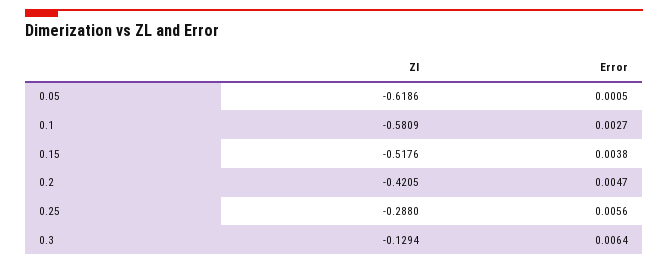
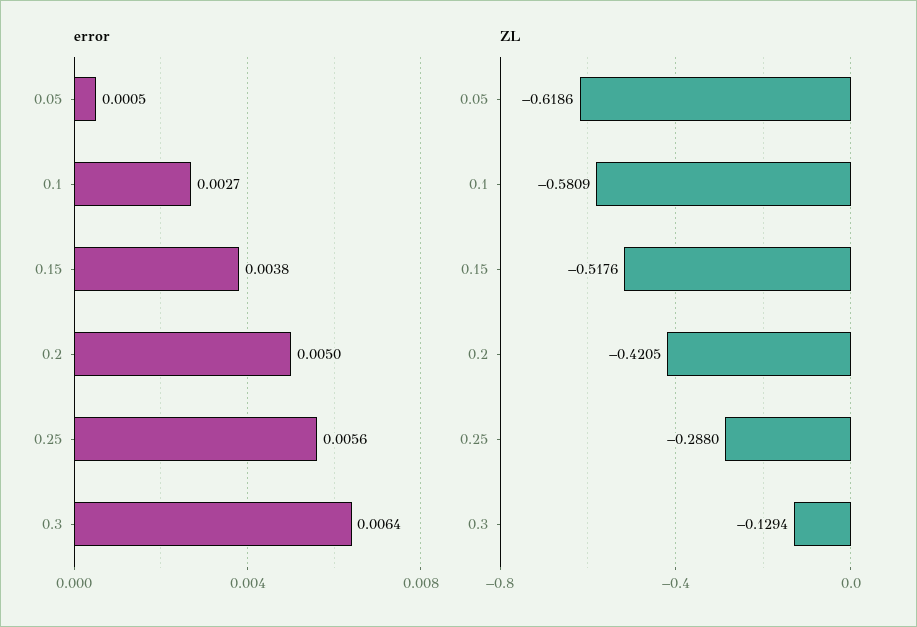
  {
    "Zl": {
      "0.05": -0.6186,
      "0.1": -0.5809,
      "0.15": -0.5176,
      "0.2": -0.4205,
      "0.25": -0.288,
      "0.3": -0.1294
    },
    "Error": {
      "0.05": 0.0005,
      "0.1": 0.0027,
      "0.15": 0.0038,
-     "0.2": 0.0047,
+     "0.2": 0.005,
      "0.25": 0.0056,
      "0.3": 0.0064
    }
  }

